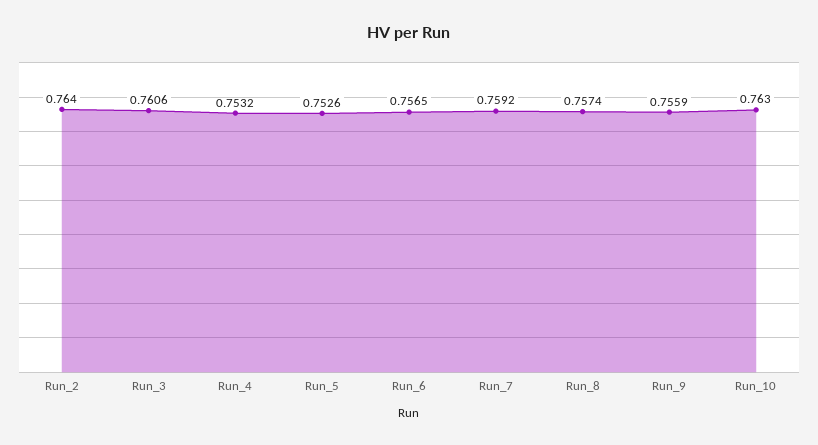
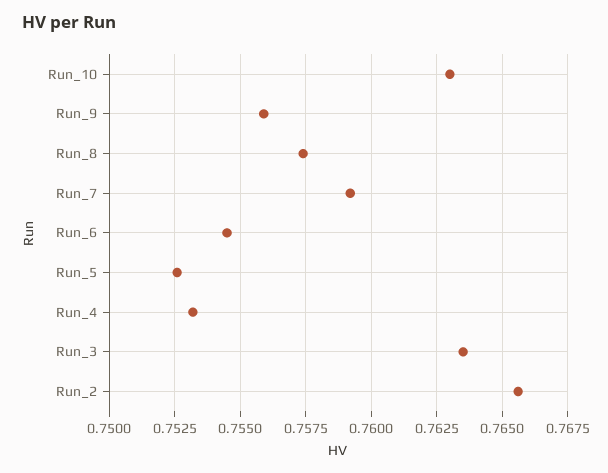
  {
-   "Run_2": 0.764,
+   "Run_2": 0.7655,
-   "Run_3": 0.7606,
+   "Run_3": 0.7635,
    "Run_4": 0.7532,
    "Run_5": 0.7526,
-   "Run_6": 0.7565,
+   "Run_6": 0.7545,
    "Run_7": 0.7592,
    "Run_8": 0.7574,
    "Run_9": 0.7559,
    "Run_10": 0.763
  }

